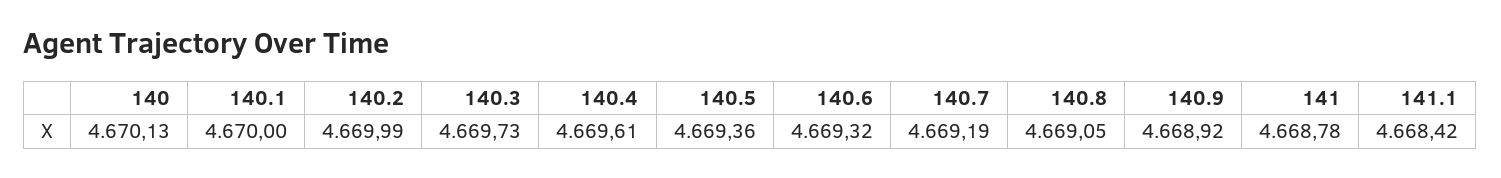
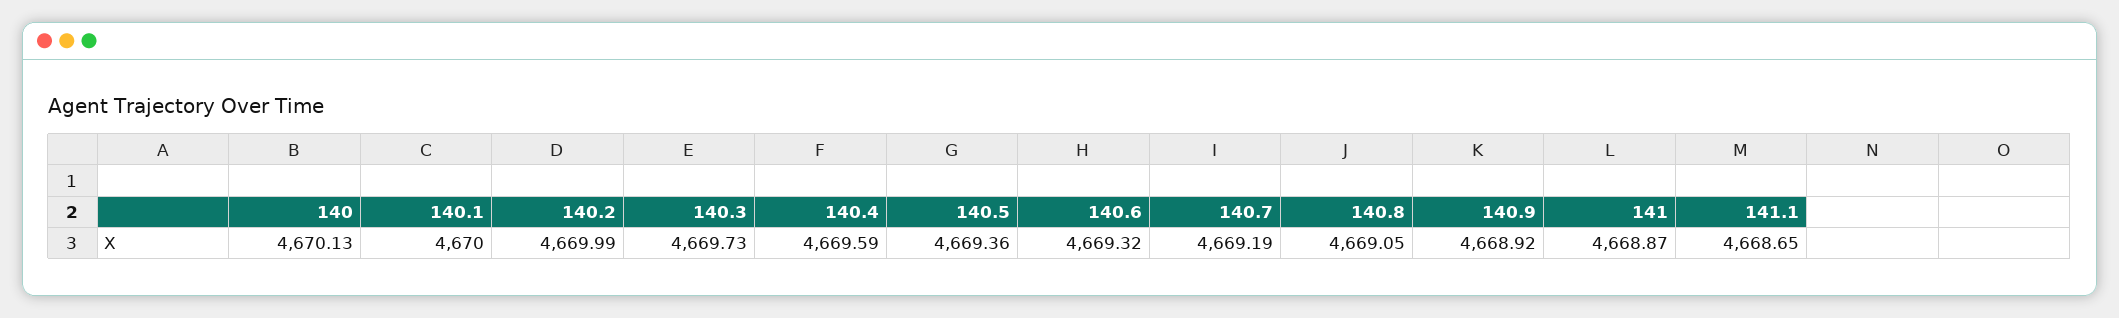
  {
    "140": 4670.13,
    "140.1": 4670,
    "140.2": 4669.99,
    "140.3": 4669.73,
-   "140.4": 4669.61,
+   "140.4": 4669.59,
    "140.5": 4669.36,
    "140.6": 4669.32,
    "140.7": 4669.19,
    "140.8": 4669.05,
    "140.9": 4668.92,
-   "141": 4668.78,
+   "141": 4668.87,
-   "141.1": 4668.42
+   "141.1": 4668.65
  }

